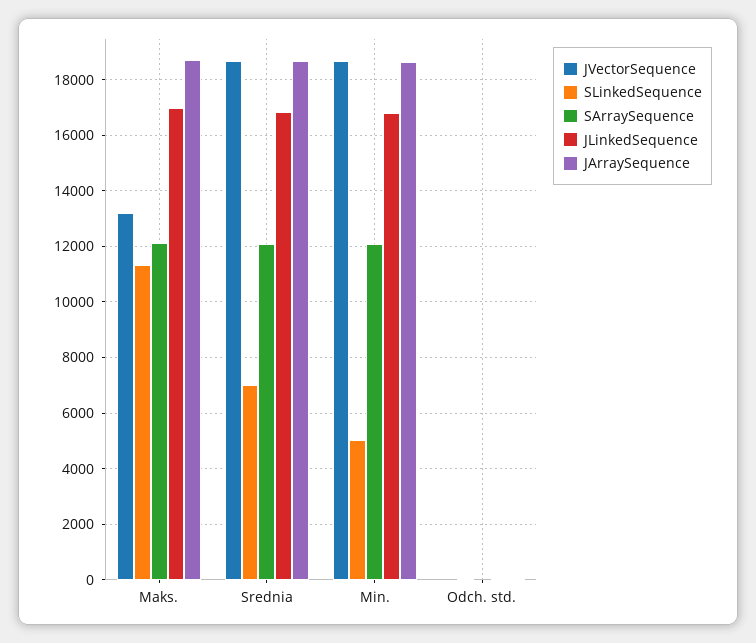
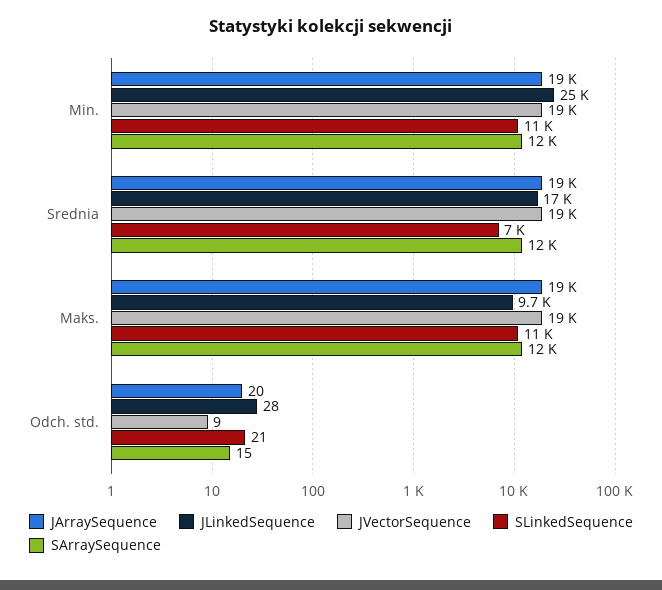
  {
    "JVectorSequence": {
-     "Maks.": 13250,
+     "Maks.": 19000,
      "Srednia": 19000,
      "Min.": 19000,
      "Odch. std.": 9
    },
    "SLinkedSequence": {
      "Maks.": 11000,
      "Srednia": 7000,
-     "Min.": 5000,
+     "Min.": 11000,
      "Odch. std.": 21
    },
    "SArraySequence": {
      "Maks.": 12000,
      "Srednia": 12000,
      "Min.": 12000,
      "Odch. std.": 15
    },
    "JLinkedSequence": {
-     "Maks.": 17000,
+     "Maks.": 9700,
      "Srednia": 17000,
-     "Min.": 16750,
+     "Min.": 25000,
      "Odch. std.": 28
    },
    "JArraySequence": {
      "Maks.": 19000,
      "Srednia": 19000,
      "Min.": 19000,
      "Odch. std.": 20
    }
  }

